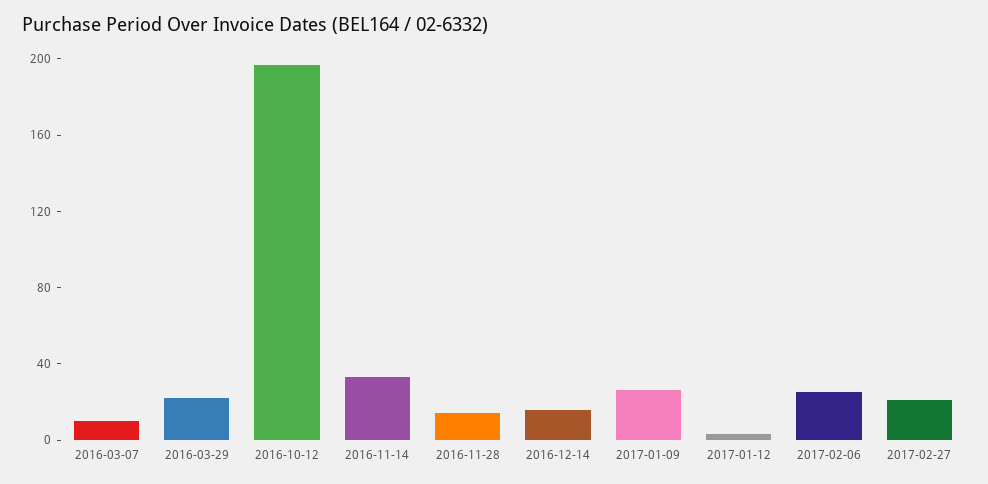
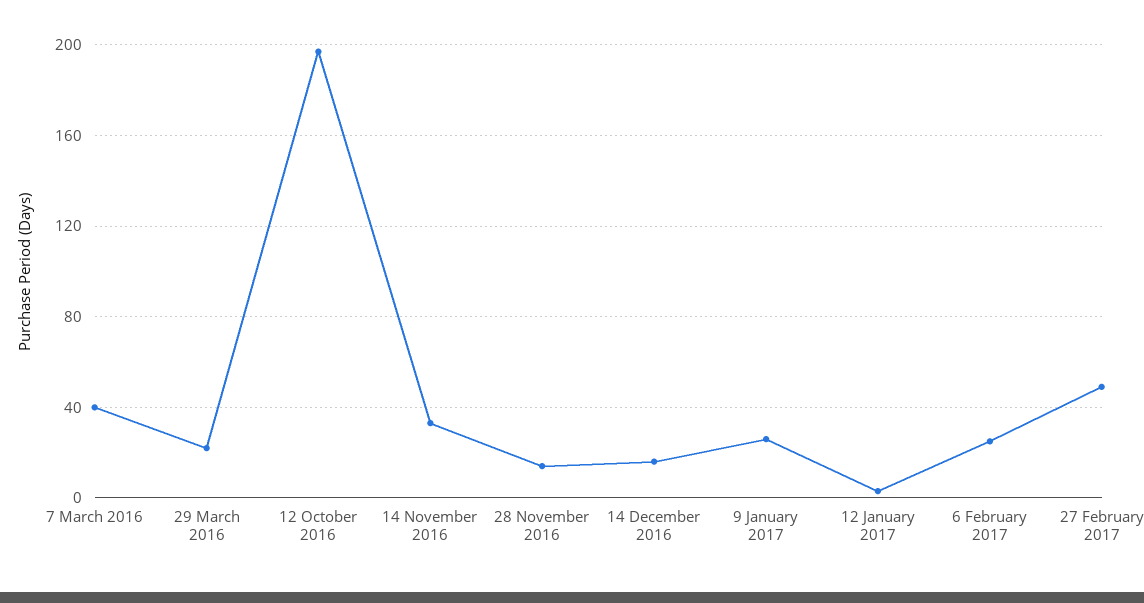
  {
-   "2016-03-07": 10,
+   "2016-03-07": 40,
    "2016-03-29": 20,
    "2016-10-12": 195,
    "2016-11-14": 35,
    "2016-11-28": 15,
    "2016-12-14": 15,
    "2017-01-09": 25,
    "2017-01-12": 5,
    "2017-02-06": 25,
-   "2017-02-27": 20
+   "2017-02-27": 50
  }

